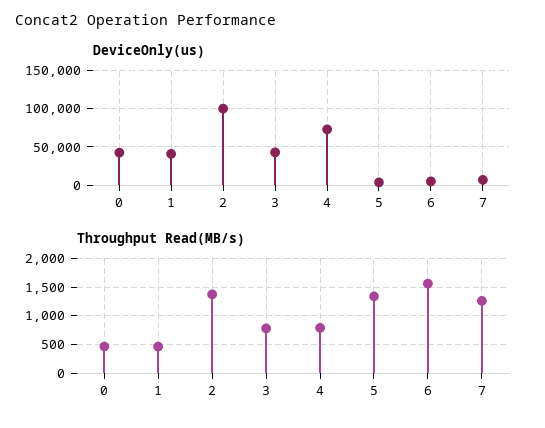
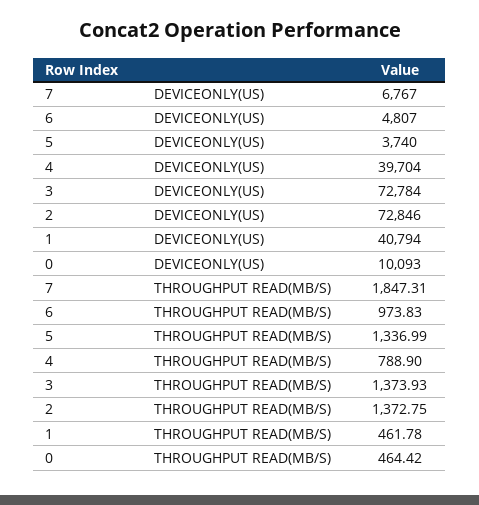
  {
    "DeviceOnly(us)": {
-     "0": 40000,
+     "0": 10093,
      "1": 40794,
-     "2": 100000,
+     "2": 72846,
-     "3": 40000,
+     "3": 72784,
-     "4": 70000,
+     "4": 39704,
      "5": 3740,
      "6": 4807,
      "7": 6767
    },
    "Throughput Read(MB/s)": {
      "0": 464.42,
      "1": 461.78,
      "2": 1372.75,
-     "3": 750,
+     "3": 1373.93,
      "4": 788.9,
      "5": 1336.99,
-     "6": 1500,
+     "6": 973.83,
-     "7": 1250
+     "7": 1847.31
    }
  }

